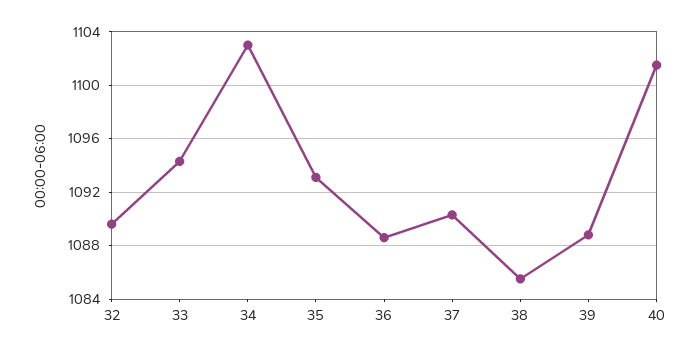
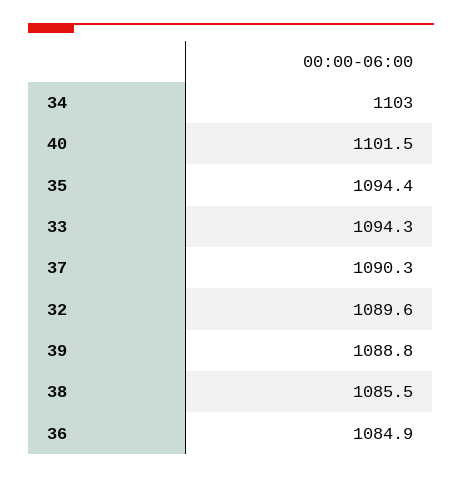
  {
    "32": 1089.6,
    "33": 1094.3,
    "34": 1103,
-   "35": 1093,
+   "35": 1094.4,
-   "36": 1088.5,
+   "36": 1084.9,
    "37": 1090.3,
    "38": 1085.5,
    "39": 1088.8,
    "40": 1101.5
  }

